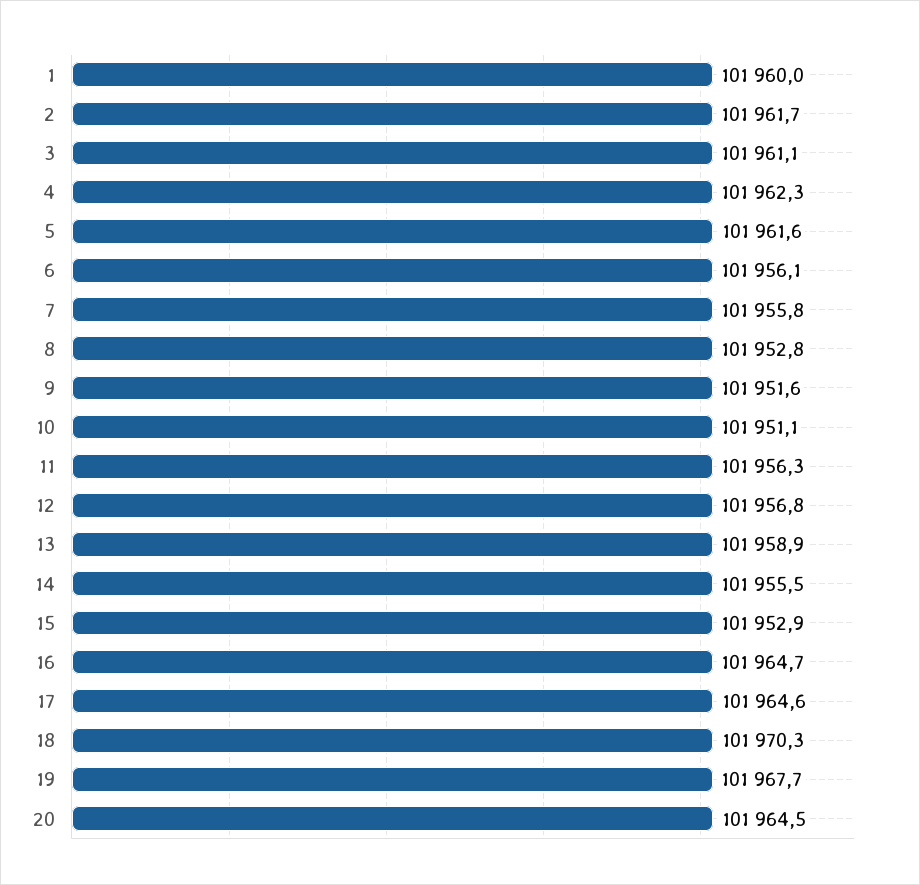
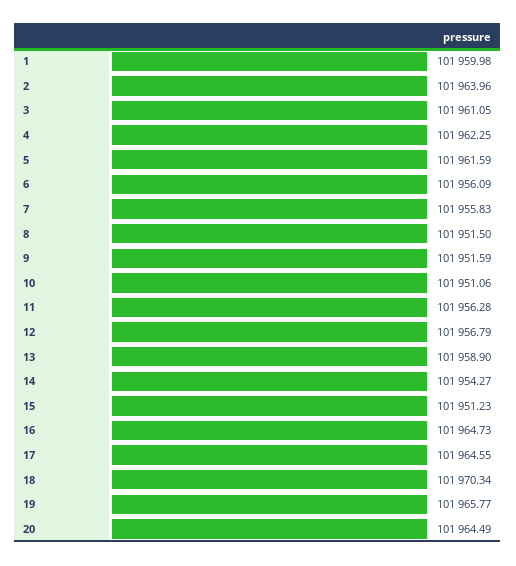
  {
    "1": 101959.98,
-   "2": 101961.7,
+   "2": 101963.96,
    "3": 101961.05,
    "4": 101962.25,
    "5": 101961.59,
    "6": 101956.09,
    "7": 101955.83,
-   "8": 101952.8,
+   "8": 101951.5,
    "9": 101951.59,
    "10": 101951.06,
    "11": 101956.28,
    "12": 101956.79,
    "13": 101958.9,
-   "14": 101955.5,
+   "14": 101954.27,
-   "15": 101952.9,
+   "15": 101951.23,
    "16": 101964.73,
    "17": 101964.55,
    "18": 101970.34,
-   "19": 101967.7,
+   "19": 101965.77,
    "20": 101964.49
  }

